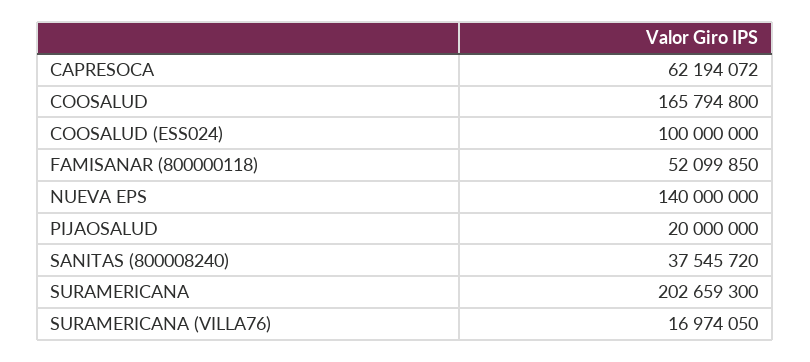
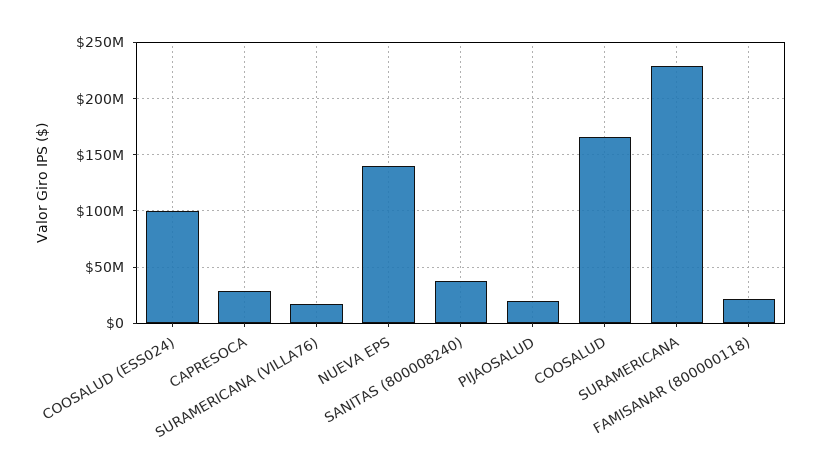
  {
-   "CAPRESOCA": 62194072,
+   "CAPRESOCA": 30000000,
    "COOSALUD": 165794800,
    "COOSALUD (ESS024)": 100000000,
-   "FAMISANAR (800000118)": 52099850,
+   "FAMISANAR (800000118)": 20000000,
    "NUEVA EPS": 140000000,
    "PIJAOSALUD": 20000000,
    "SANITAS (800008240)": 37545720,
-   "SURAMERICANA": 202659300,
+   "SURAMERICANA": 230000000,
    "SURAMERICANA (VILLA76)": 16974050
  }

